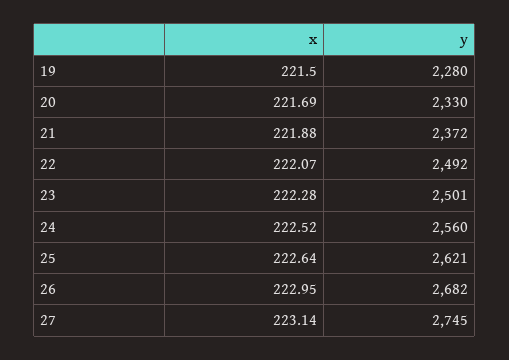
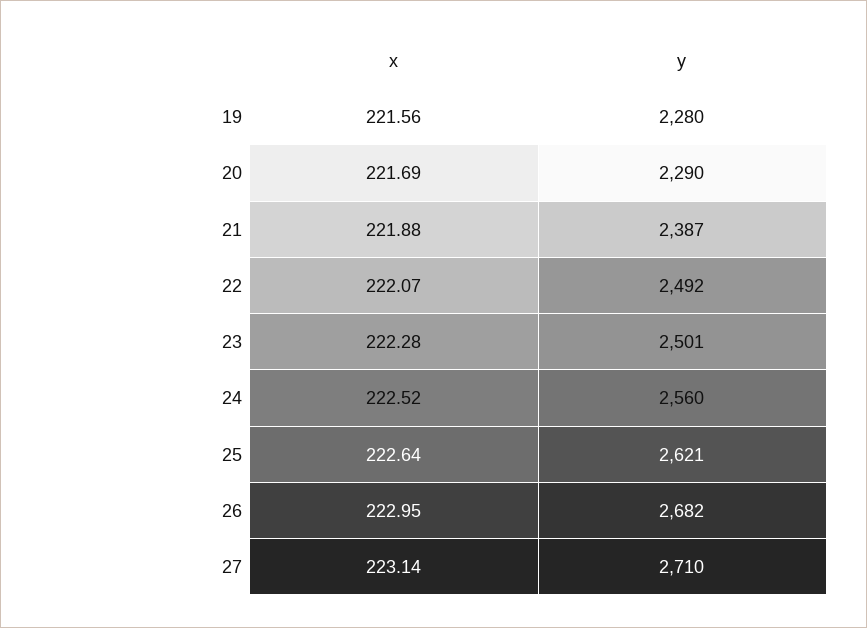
  {
    "x": {
-     "19": 221.5,
+     "19": 221.56,
      "20": 221.69,
      "21": 221.88,
      "22": 222.07,
      "23": 222.28,
      "24": 222.52,
      "25": 222.64,
      "26": 222.95,
      "27": 223.14
    },
    "y": {
      "19": 2280,
-     "20": 2330,
+     "20": 2290,
-     "21": 2372,
+     "21": 2387,
      "22": 2492,
      "23": 2501,
      "24": 2560,
      "25": 2621,
      "26": 2682,
-     "27": 2745
+     "27": 2710
    }
  }

